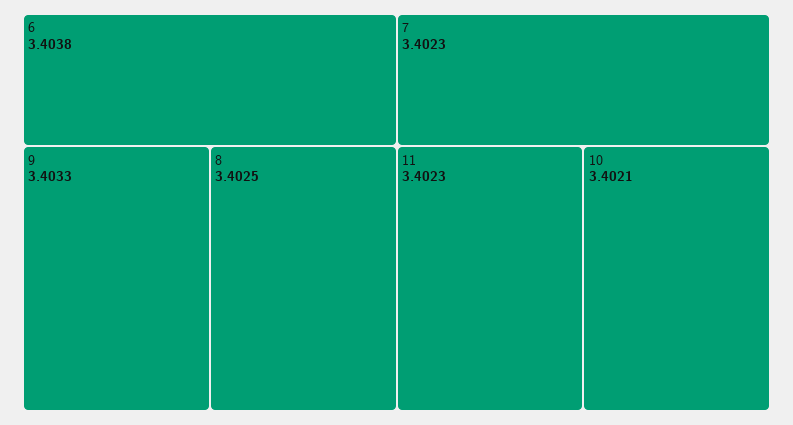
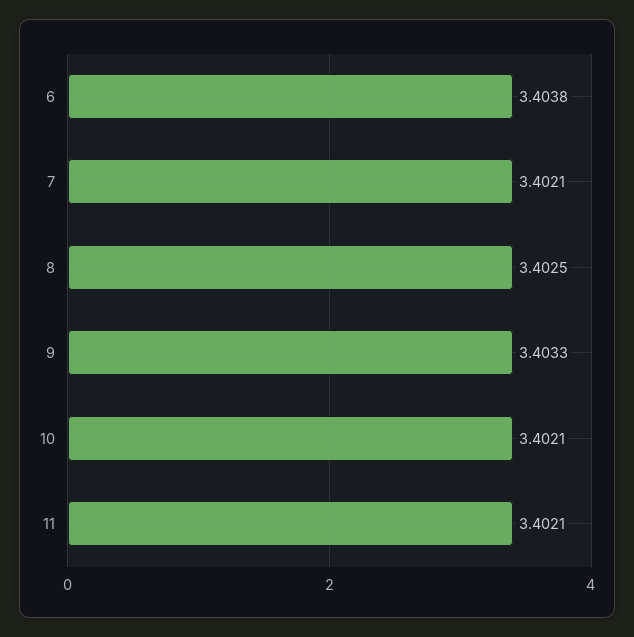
  {
    "6": 3.4038,
    "9": 3.4033,
    "8": 3.4025,
-   "7": 3.4023,
+   "7": 3.4021,
-   "11": 3.4023,
+   "11": 3.4021,
    "10": 3.4021
  }

